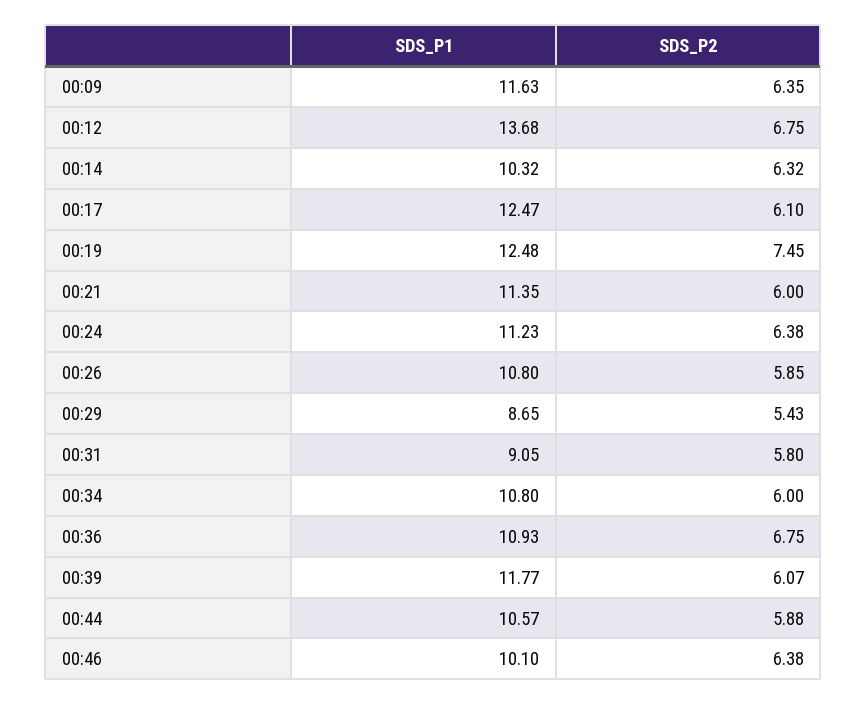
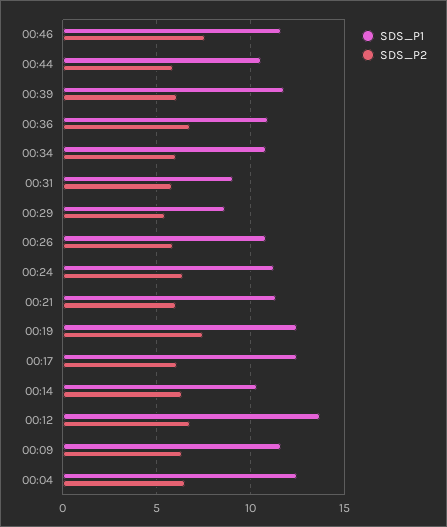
  {
    "SDS_P1": {
      "00:09": 11.63,
      "00:12": 13.68,
      "00:14": 10.32,
      "00:17": 12.47,
      "00:19": 12.48,
      "00:21": 11.35,
      "00:24": 11.23,
      "00:26": 10.8,
      "00:29": 8.65,
      "00:31": 9.05,
      "00:34": 10.8,
      "00:36": 10.93,
      "00:39": 11.77,
      "00:44": 10.57,
-     "00:46": 10.1
+     "00:46": 11.5,
+     "00:04": 12.5
    },
    "SDS_P2": {
      "00:09": 6.35,
      "00:12": 6.75,
      "00:14": 6.32,
      "00:17": 6.1,
      "00:19": 7.45,
      "00:21": 6,
      "00:24": 6.38,
      "00:26": 5.85,
      "00:29": 5.43,
      "00:31": 5.8,
      "00:34": 6,
      "00:36": 6.75,
      "00:39": 6.07,
      "00:44": 5.88,
-     "00:46": 6.38
+     "00:46": 7.5,
+     "00:04": 6.5
    }
  }

